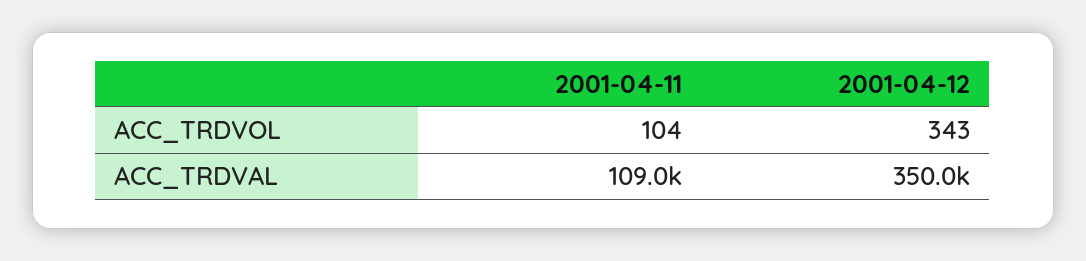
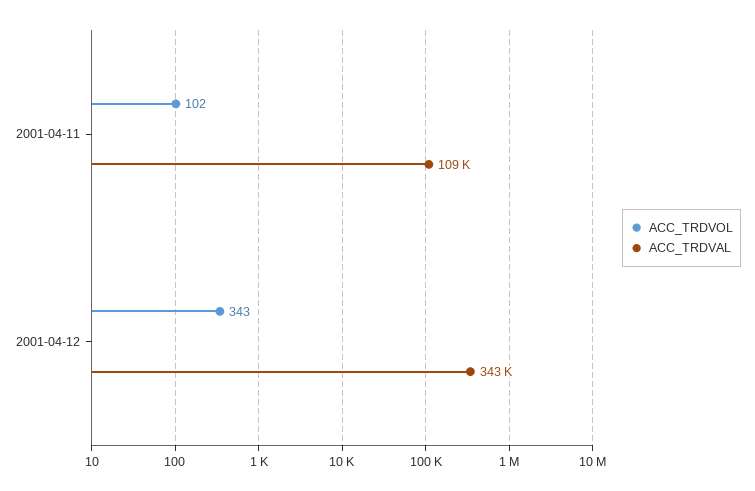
  {
    "ACC_TRDVOL": {
-     "2001-04-11": 104,
+     "2001-04-11": 102,
      "2001-04-12": 343
    },
    "ACC_TRDVAL": {
      "2001-04-11": 109000,
-     "2001-04-12": 350000
+     "2001-04-12": 343000
    }
  }

